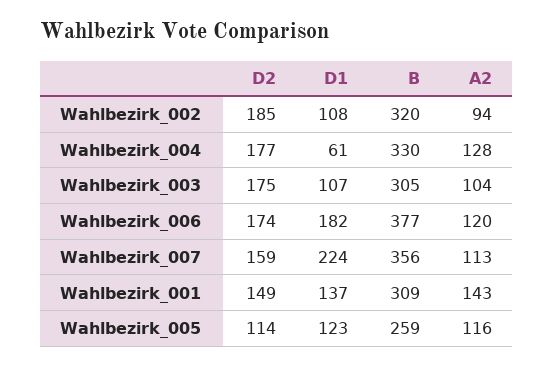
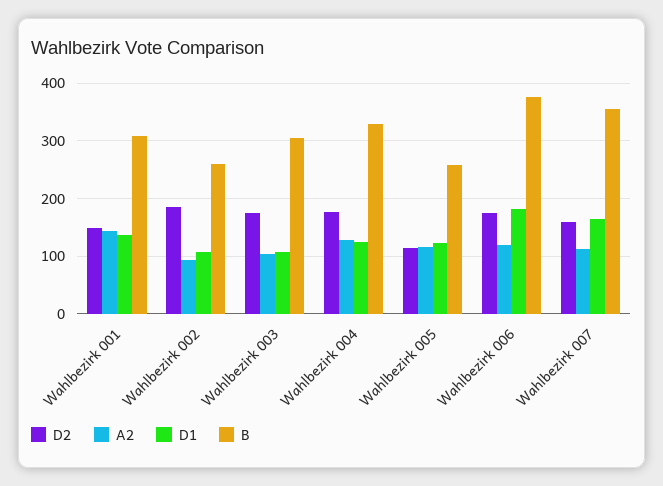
  {
    "D2": {
      "Wahlbezirk_002": 185,
      "Wahlbezirk_004": 177,
      "Wahlbezirk_003": 175,
      "Wahlbezirk_006": 174,
      "Wahlbezirk_007": 159,
      "Wahlbezirk_001": 149,
      "Wahlbezirk_005": 114
    },
    "D1": {
      "Wahlbezirk_002": 108,
-     "Wahlbezirk_004": 61,
+     "Wahlbezirk_004": 120,
      "Wahlbezirk_003": 107,
      "Wahlbezirk_006": 182,
-     "Wahlbezirk_007": 224,
+     "Wahlbezirk_007": 160,
      "Wahlbezirk_001": 137,
      "Wahlbezirk_005": 123
    },
    "B": {
-     "Wahlbezirk_002": 320,
+     "Wahlbezirk_002": 260,
      "Wahlbezirk_004": 330,
      "Wahlbezirk_003": 305,
      "Wahlbezirk_006": 377,
      "Wahlbezirk_007": 356,
      "Wahlbezirk_001": 309,
      "Wahlbezirk_005": 259
    },
    "A2": {
      "Wahlbezirk_002": 94,
      "Wahlbezirk_004": 128,
      "Wahlbezirk_003": 104,
      "Wahlbezirk_006": 120,
      "Wahlbezirk_007": 113,
      "Wahlbezirk_001": 143,
      "Wahlbezirk_005": 116
    }
  }

